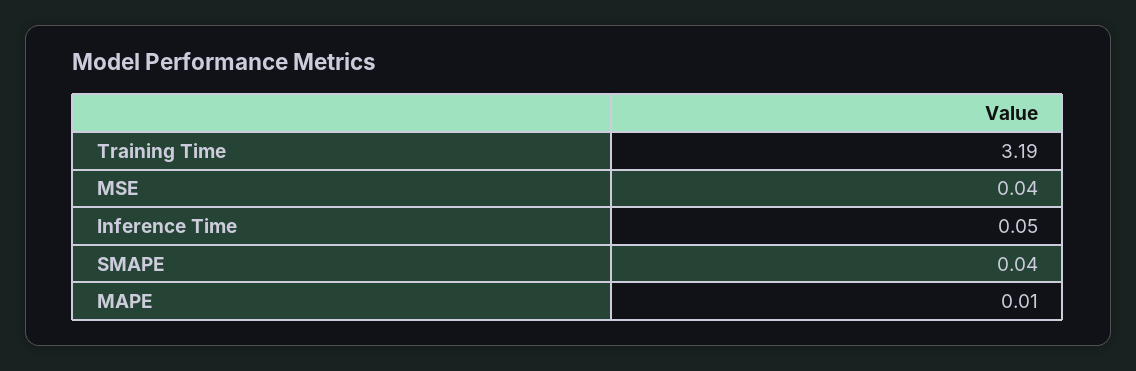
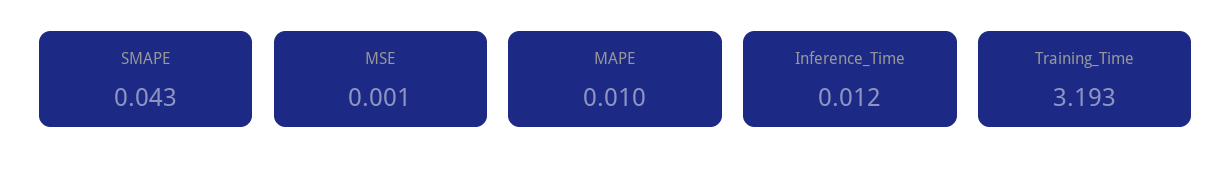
  {
    "Training Time": 3.193,
-   "MSE": 0.04,
+   "MSE": 0.001,
-   "Inference Time": 0.05,
+   "Inference Time": 0.012,
    "SMAPE": 0.043,
    "MAPE": 0.01
  }

